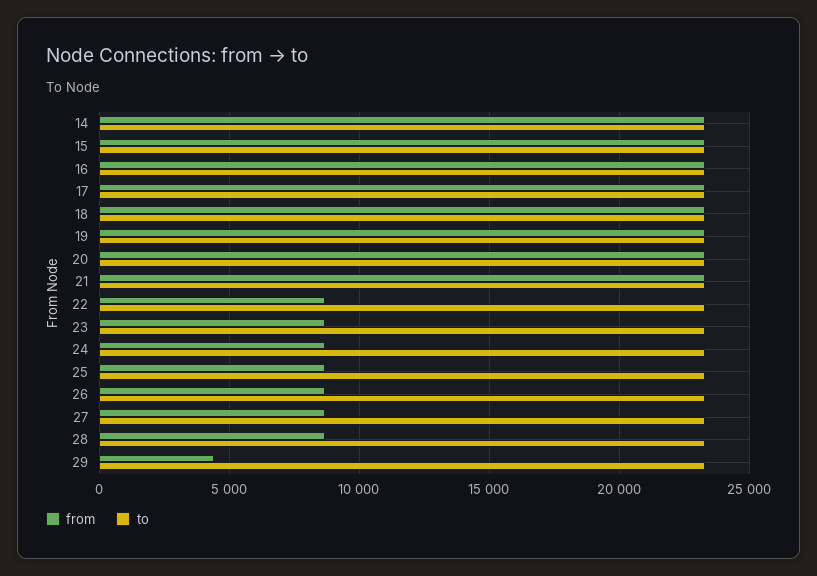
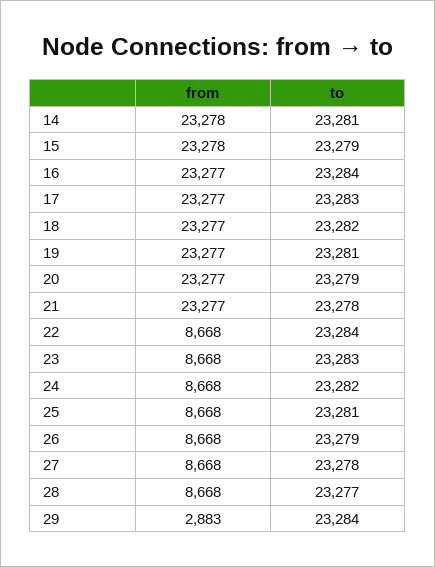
  {
    "from": {
      "14": 23278,
      "15": 23278,
      "16": 23277,
      "17": 23277,
      "18": 23277,
      "19": 23277,
      "20": 23277,
      "21": 23277,
      "22": 8668,
      "23": 8668,
      "24": 8668,
      "25": 8668,
      "26": 8668,
      "27": 8668,
      "28": 8668,
-     "29": 4500
+     "29": 2883
    },
    "to": {
      "14": 23281,
      "15": 23279,
      "16": 23284,
      "17": 23283,
      "18": 23282,
      "19": 23281,
      "20": 23279,
      "21": 23278,
      "22": 23284,
      "23": 23283,
      "24": 23282,
      "25": 23281,
      "26": 23279,
      "27": 23278,
      "28": 23277,
      "29": 23284
    }
  }

